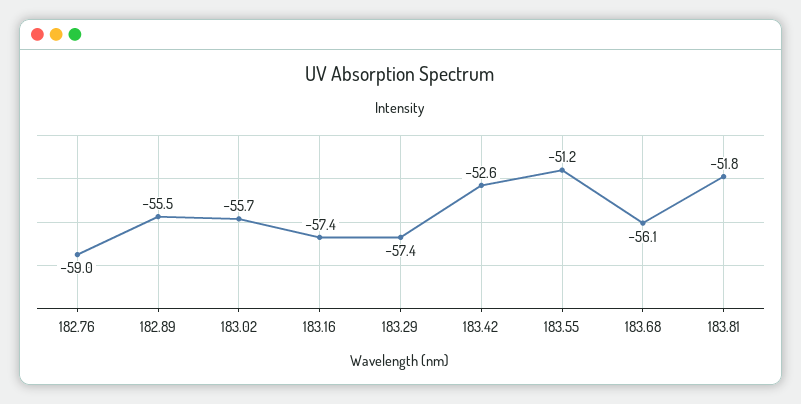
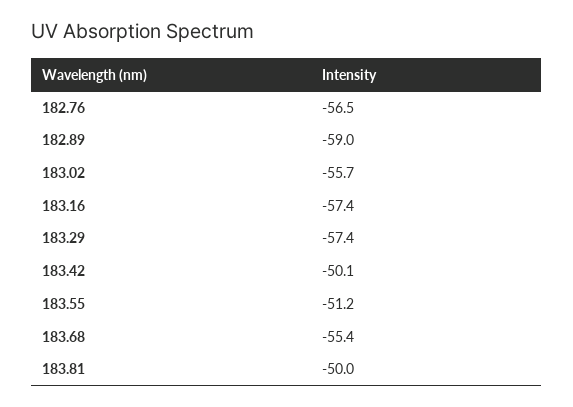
  {
-   "182.76": -59,
+   "182.76": -56.5,
-   "182.89": -55.5,
+   "182.89": -59,
    "183.02": -55.7,
    "183.16": -57.4,
    "183.29": -57.4,
-   "183.42": -52.6,
+   "183.42": -50.1,
    "183.55": -51.2,
-   "183.68": -56.1,
+   "183.68": -55.4,
-   "183.81": -51.8
+   "183.81": -50
  }

